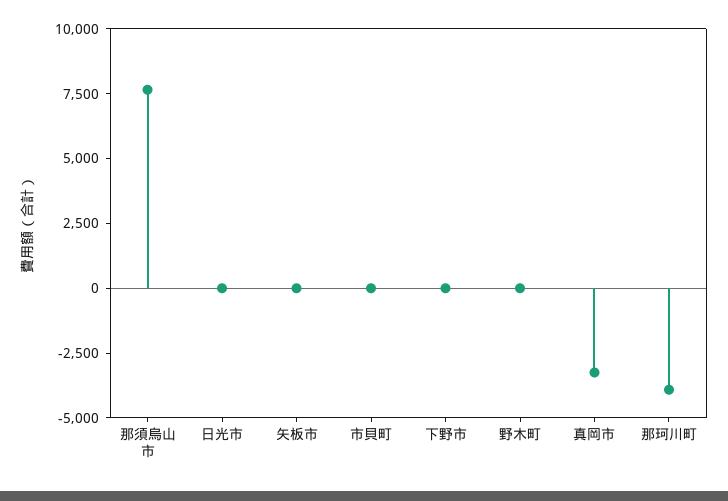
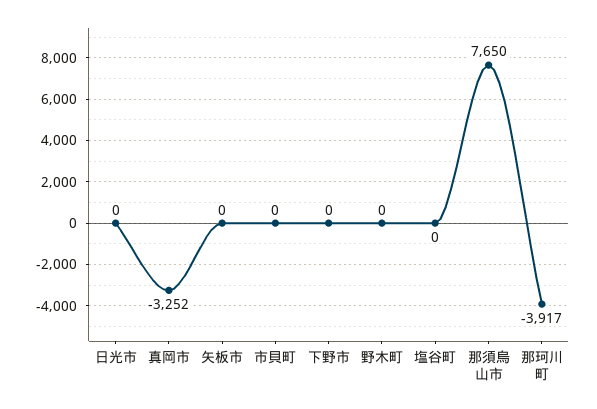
  {
    "那須烏山市": 7650,
    "日光市": 0,
    "矢板市": 0,
    "市貝町": 0,
    "下野市": 0,
    "野木町": 0,
    "真岡市": -3252,
-   "那珂川町": -3917
+   "那珂川町": -3917,
+   "塩谷町": 0
  }

